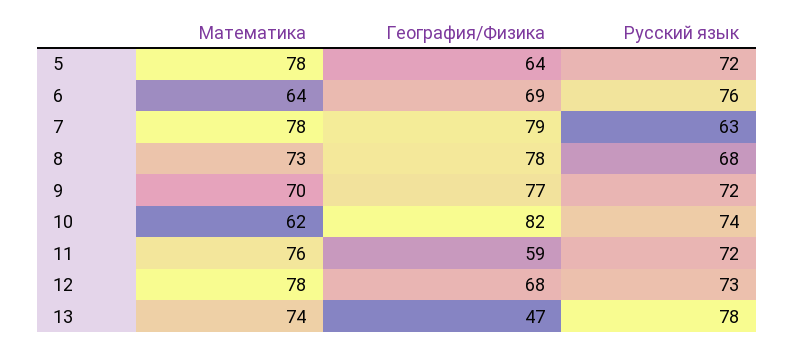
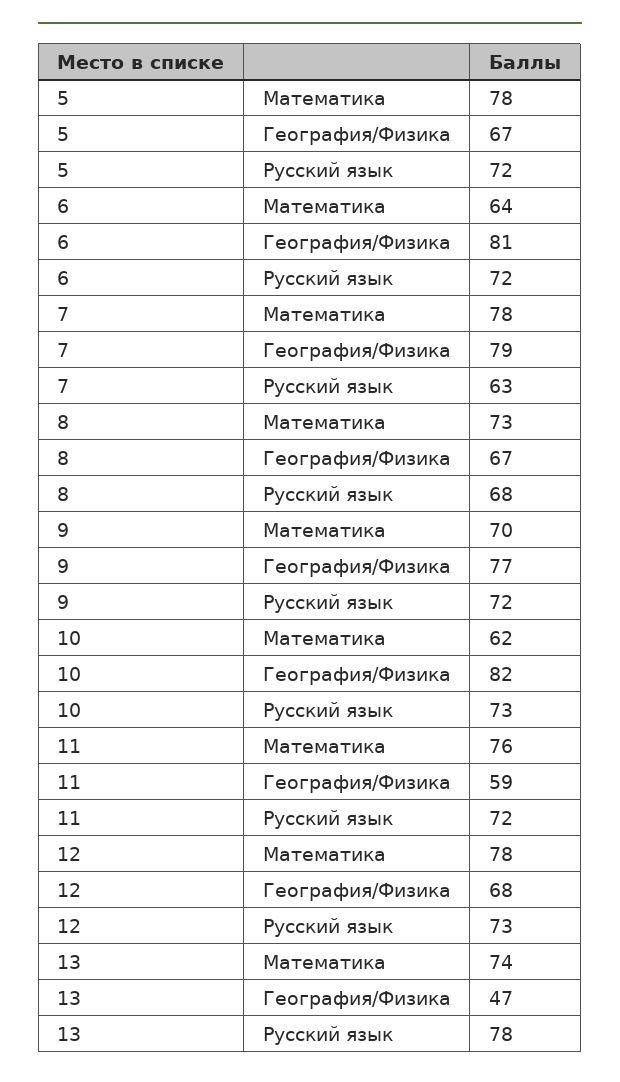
  {
    "Математика": {
      "5": 78,
      "6": 64,
      "7": 78,
      "8": 73,
      "9": 70,
      "10": 62,
      "11": 76,
      "12": 78,
      "13": 74
    },
    "География/Физика": {
-     "5": 64,
+     "5": 67,
-     "6": 69,
+     "6": 81,
      "7": 79,
-     "8": 78,
+     "8": 67,
      "9": 77,
      "10": 82,
      "11": 59,
      "12": 68,
      "13": 47
    },
    "Русский язык": {
      "5": 72,
-     "6": 76,
+     "6": 72,
      "7": 63,
      "8": 68,
      "9": 72,
-     "10": 74,
+     "10": 73,
      "11": 72,
      "12": 73,
      "13": 78
    }
  }

